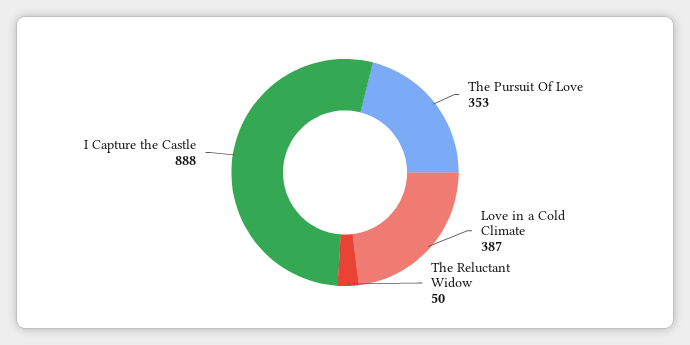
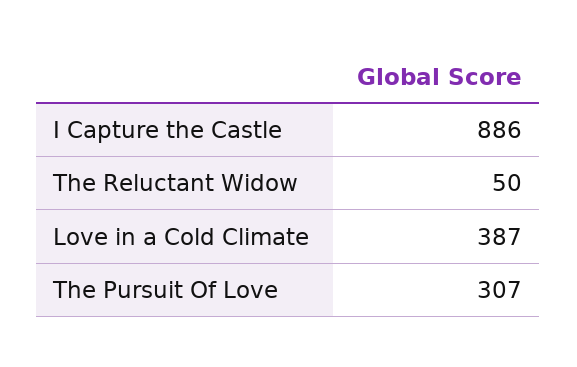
  {
-   "The Pursuit Of Love": 353,
+   "The Pursuit Of Love": 307,
    "Love in a Cold Climate": 387,
    "The Reluctant Widow": 50,
-   "I Capture the Castle": 888
+   "I Capture the Castle": 886
  }

